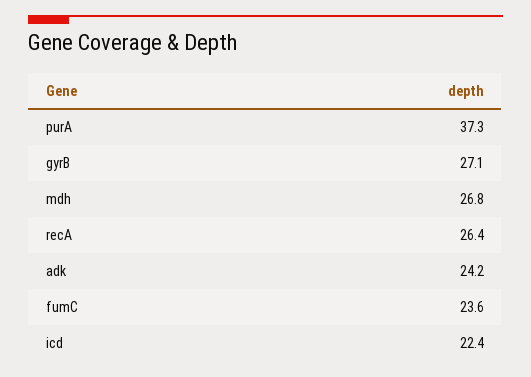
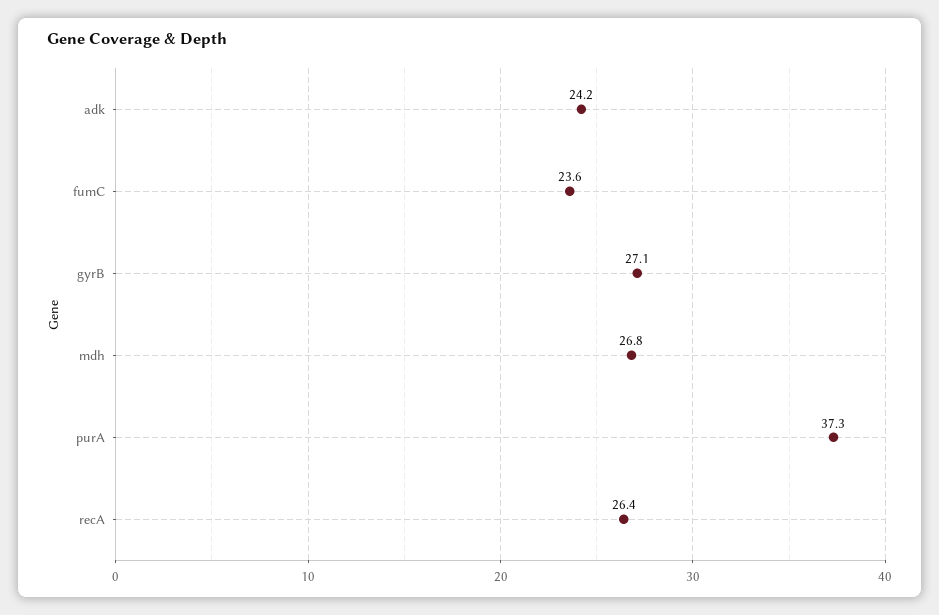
  {
    "purA": 37.3,
    "gyrB": 27.1,
    "mdh": 26.8,
    "recA": 26.4,
    "adk": 24.2,
-   "fumC": 23.6,
+   "fumC": 23.6
-   "icd": 22.4
  }

